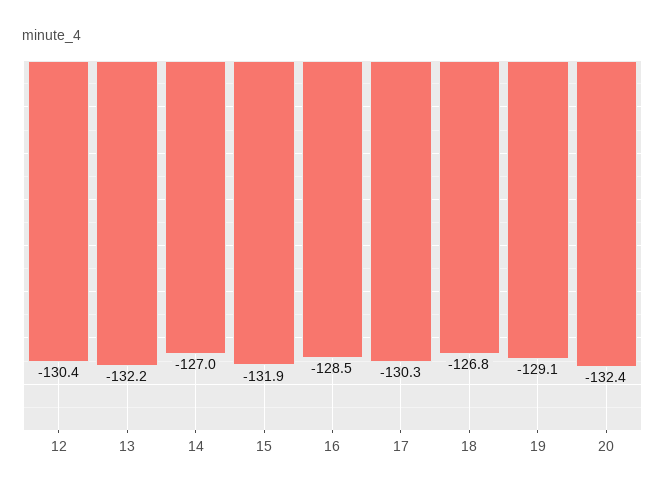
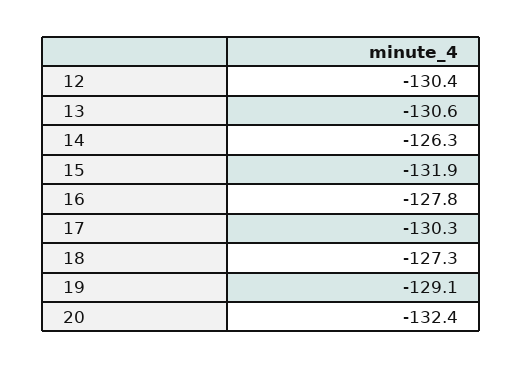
  {
    "12": -130.4,
-   "13": -132.2,
+   "13": -130.6,
-   "14": -127,
+   "14": -126.3,
    "15": -131.9,
-   "16": -128.5,
+   "16": -127.8,
    "17": -130.3,
-   "18": -126.8,
+   "18": -127.3,
    "19": -129.1,
    "20": -132.4
  }

